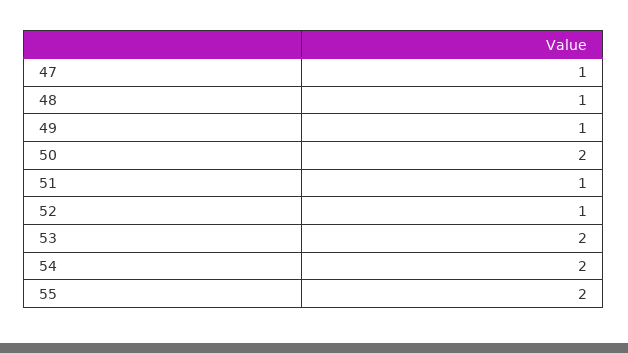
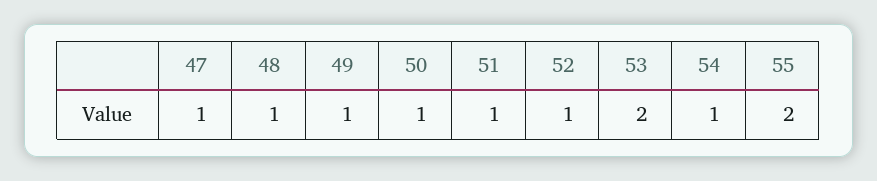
  {
    "47": 1,
    "48": 1,
    "49": 1,
-   "50": 2,
+   "50": 1,
    "51": 1,
    "52": 1,
    "53": 2,
-   "54": 2,
+   "54": 1,
    "55": 2
  }

